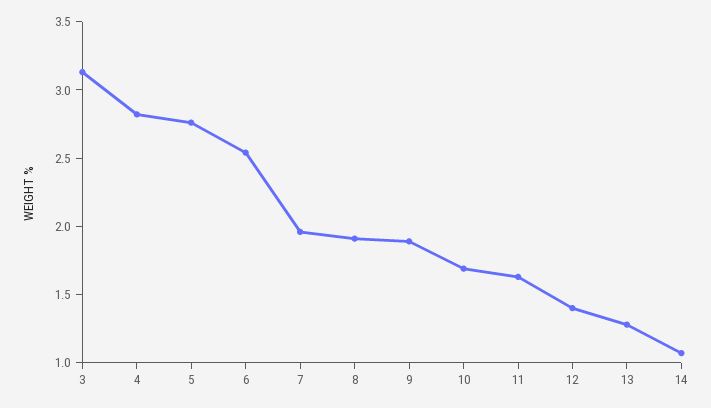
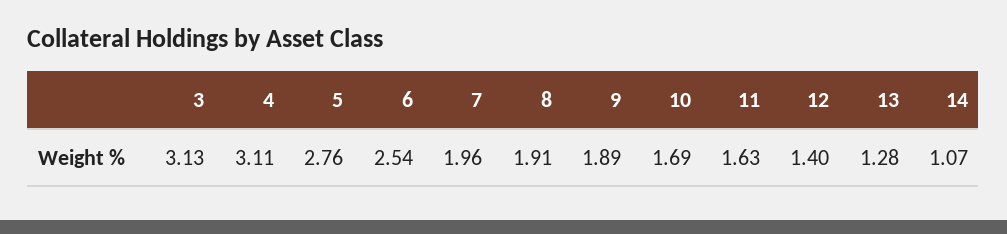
  {
    "3": 3.13,
-   "4": 2.8,
+   "4": 3.11,
    "5": 2.76,
    "6": 2.54,
    "7": 1.96,
    "8": 1.91,
    "9": 1.89,
    "10": 1.69,
    "11": 1.63,
    "12": 1.4,
    "13": 1.28,
    "14": 1.07
  }

